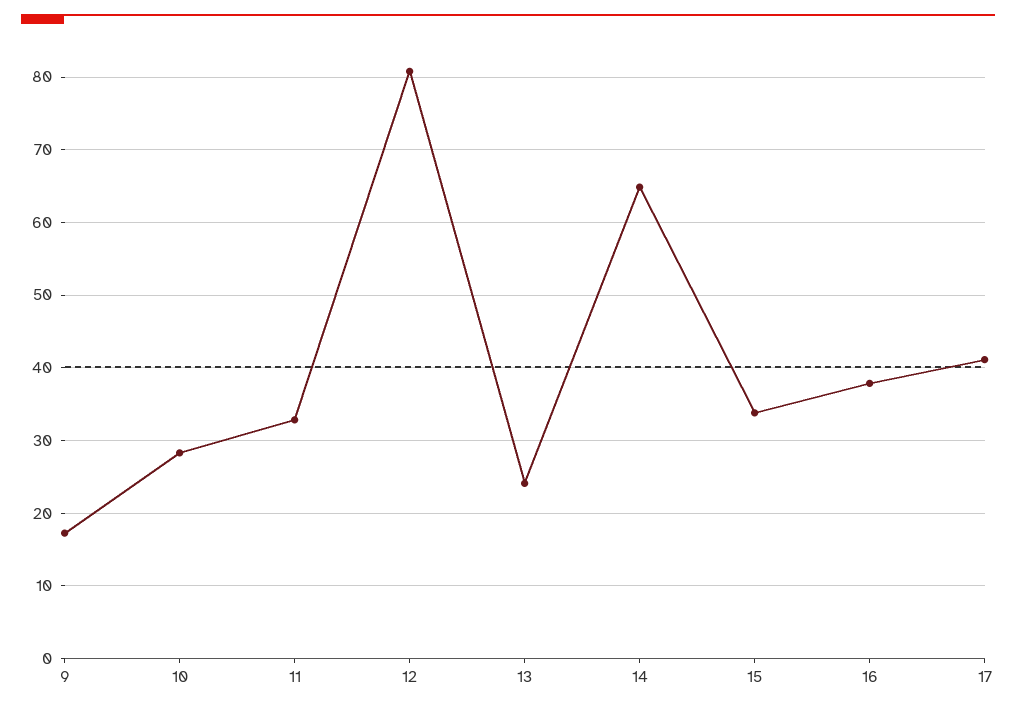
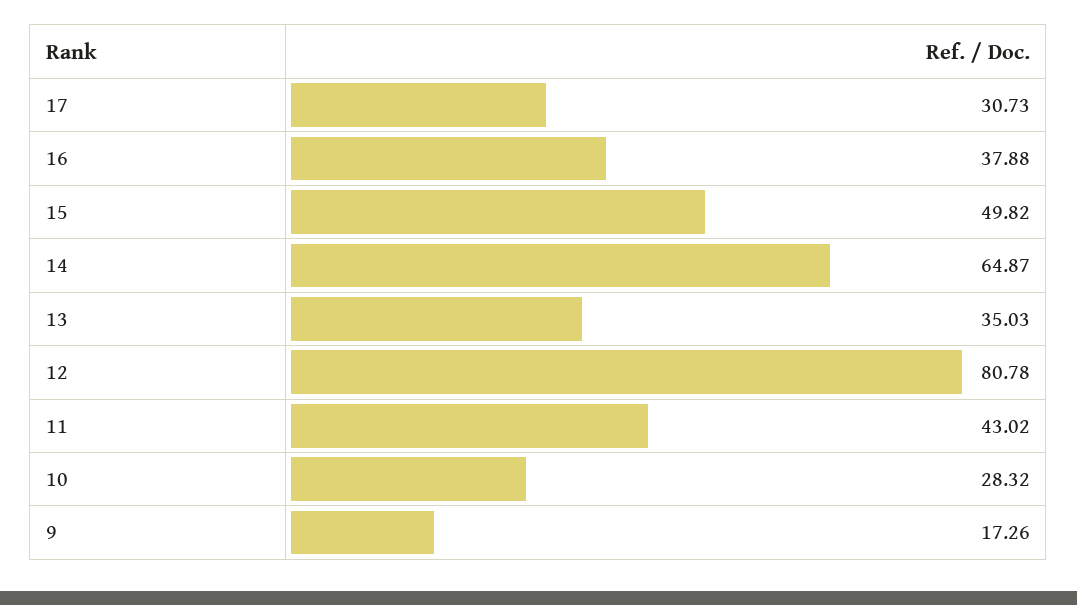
  {
    "9": 17.26,
    "10": 28.32,
-   "11": 33,
+   "11": 43.02,
    "12": 80.78,
-   "13": 24,
+   "13": 35.03,
    "14": 64.87,
-   "15": 34,
+   "15": 49.82,
    "16": 37.88,
-   "17": 41
+   "17": 30.73
  }

